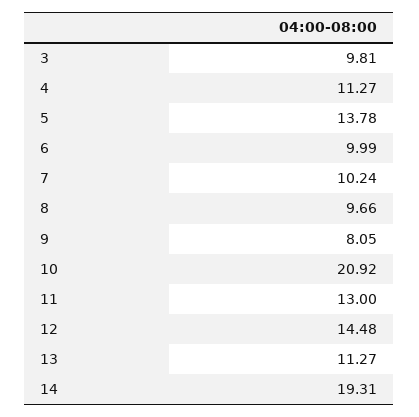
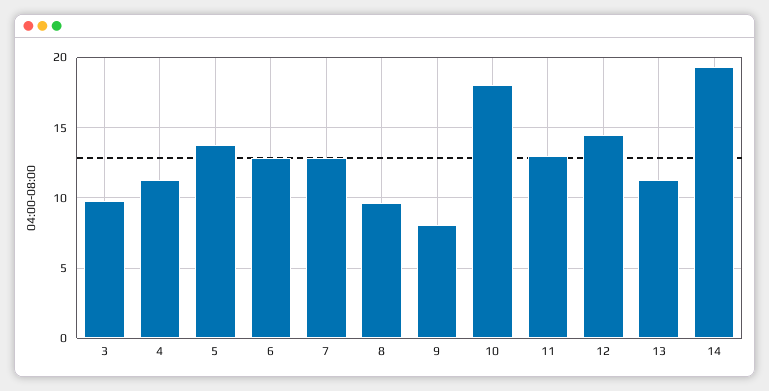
  {
    "3": 9.81,
    "4": 11.27,
    "5": 13.78,
-   "6": 9.99,
+   "6": 13,
-   "7": 10.24,
+   "7": 13,
    "8": 9.66,
    "9": 8.05,
-   "10": 20.92,
+   "10": 18,
    "11": 13,
    "12": 14.48,
    "13": 11.27,
    "14": 19.31
  }

